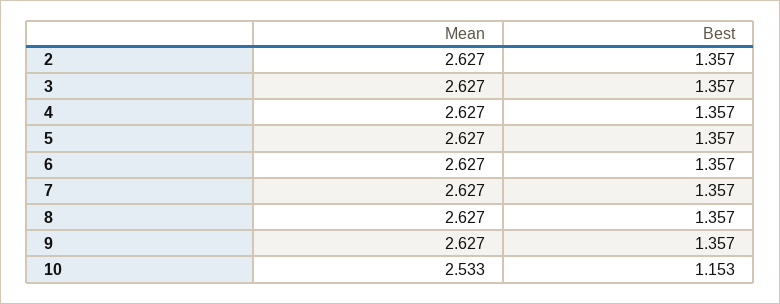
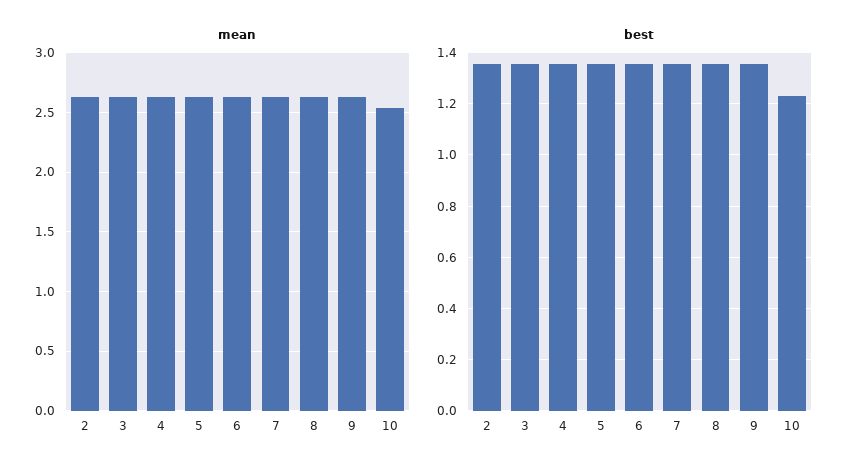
  {
    "Mean": {
      "2": 2.627,
      "3": 2.627,
      "4": 2.627,
      "5": 2.627,
      "6": 2.627,
      "7": 2.627,
      "8": 2.627,
      "9": 2.627,
      "10": 2.533
    },
    "Best": {
      "2": 1.357,
      "3": 1.357,
      "4": 1.357,
      "5": 1.357,
      "6": 1.357,
      "7": 1.357,
      "8": 1.357,
      "9": 1.357,
-     "10": 1.153
+     "10": 1.225
    }
  }

